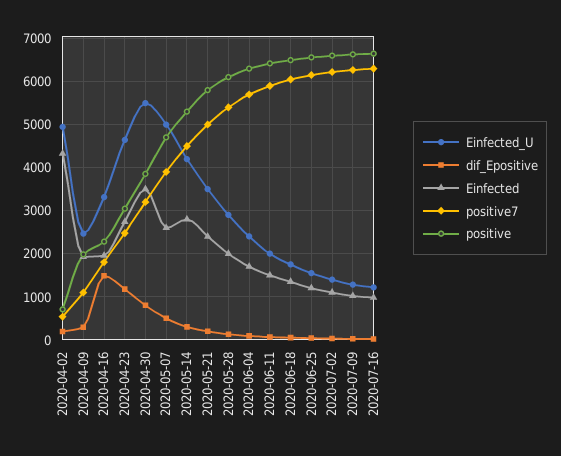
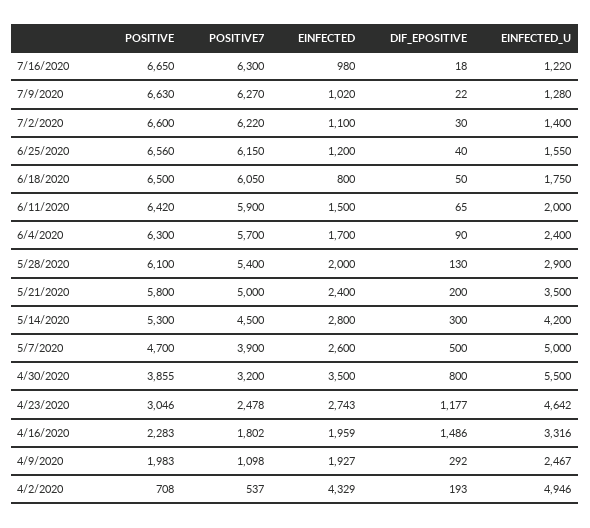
  {
    "Einfected_U": {
      "2020-04-02": 4946,
      "2020-04-09": 2467,
      "2020-04-16": 3316,
      "2020-04-23": 4642,
      "2020-04-30": 5500,
      "2020-05-07": 5000,
      "2020-05-14": 4200,
      "2020-05-21": 3500,
      "2020-05-28": 2900,
      "2020-06-04": 2400,
      "2020-06-11": 2000,
      "2020-06-18": 1750,
      "2020-06-25": 1550,
      "2020-07-02": 1400,
      "2020-07-09": 1280,
      "2020-07-16": 1220
    },
    "dif_Epositive": {
      "2020-04-02": 193,
      "2020-04-09": 292,
      "2020-04-16": 1486,
      "2020-04-23": 1177,
      "2020-04-30": 800,
      "2020-05-07": 500,
      "2020-05-14": 300,
      "2020-05-21": 200,
      "2020-05-28": 130,
      "2020-06-04": 90,
      "2020-06-11": 65,
      "2020-06-18": 50,
      "2020-06-25": 40,
      "2020-07-02": 30,
      "2020-07-09": 22,
      "2020-07-16": 18
    },
    "Einfected": {
      "2020-04-02": 4329,
      "2020-04-09": 1927,
      "2020-04-16": 1959,
      "2020-04-23": 2743,
      "2020-04-30": 3500,
      "2020-05-07": 2600,
      "2020-05-14": 2800,
      "2020-05-21": 2400,
      "2020-05-28": 2000,
      "2020-06-04": 1700,
      "2020-06-11": 1500,
-     "2020-06-18": 1400,
+     "2020-06-18": 800,
      "2020-06-25": 1200,
      "2020-07-02": 1100,
      "2020-07-09": 1020,
      "2020-07-16": 980
    },
    "positive7": {
      "2020-04-02": 537,
      "2020-04-09": 1098,
      "2020-04-16": 1802,
      "2020-04-23": 2478,
      "2020-04-30": 3200,
      "2020-05-07": 3900,
      "2020-05-14": 4500,
      "2020-05-21": 5000,
      "2020-05-28": 5400,
      "2020-06-04": 5700,
      "2020-06-11": 5900,
      "2020-06-18": 6050,
      "2020-06-25": 6150,
      "2020-07-02": 6220,
      "2020-07-09": 6270,
      "2020-07-16": 6300
    },
    "positive": {
      "2020-04-02": 708,
      "2020-04-09": 1983,
      "2020-04-16": 2283,
      "2020-04-23": 3046,
      "2020-04-30": 3855,
      "2020-05-07": 4700,
      "2020-05-14": 5300,
      "2020-05-21": 5800,
      "2020-05-28": 6100,
      "2020-06-04": 6300,
      "2020-06-11": 6420,
      "2020-06-18": 6500,
      "2020-06-25": 6560,
      "2020-07-02": 6600,
      "2020-07-09": 6630,
      "2020-07-16": 6650
    }
  }

